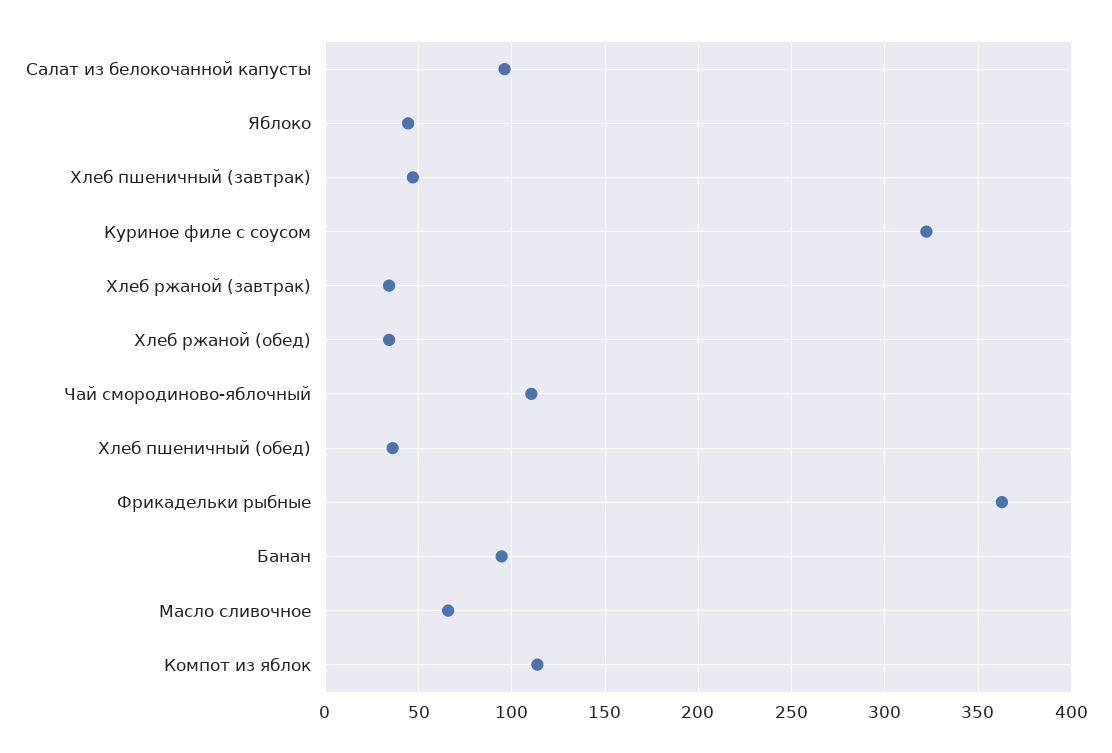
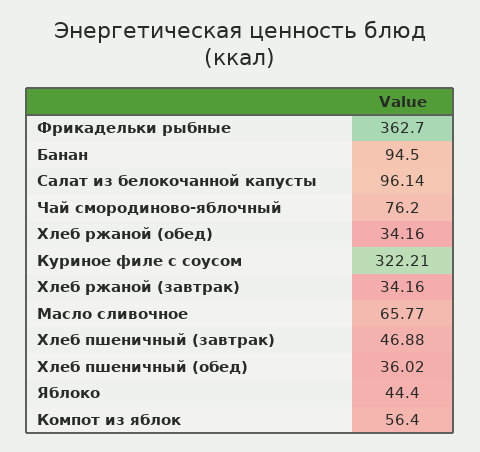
  {
    "Салат из белокочанной капусты": 96.14,
    "Яблоко": 44.4,
    "Хлеб пшеничный (завтрак)": 46.88,
    "Куриное филе с соусом": 322.21,
    "Хлеб ржаной (завтрак)": 34.16,
    "Хлеб ржаной (обед)": 34.16,
-   "Чай смородиново-яблочный": 110,
+   "Чай смородиново-яблочный": 76.2,
    "Хлеб пшеничный (обед)": 36.02,
    "Фрикадельки рыбные": 362.7,
    "Банан": 94.5,
    "Масло сливочное": 65.77,
-   "Компот из яблок": 115
+   "Компот из яблок": 56.4
  }

